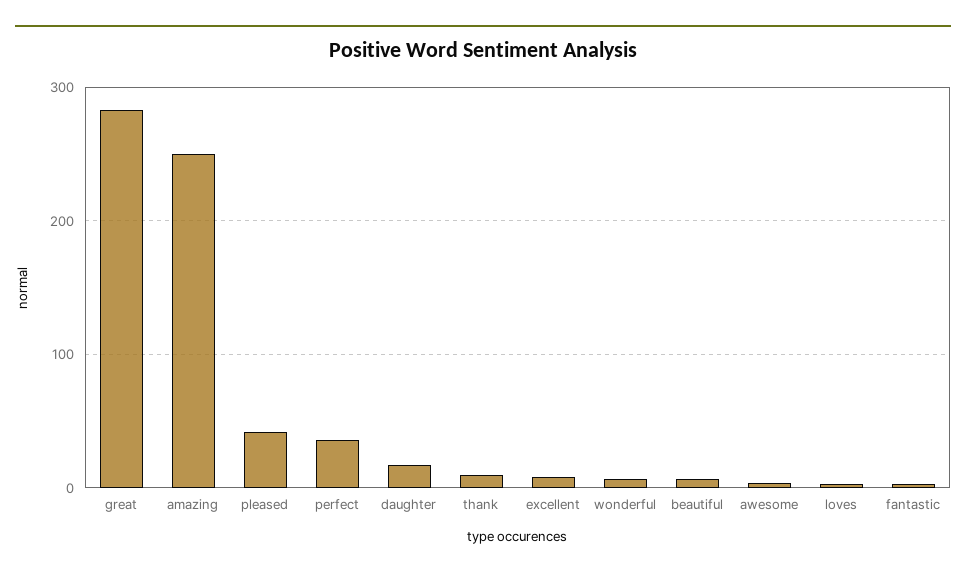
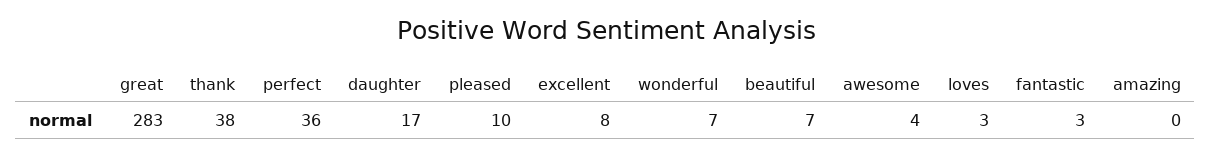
  {
    "great": 283,
-   "amazing": 250,
+   "amazing": 0,
-   "pleased": 40,
+   "pleased": 10,
    "perfect": 36,
    "daughter": 17,
-   "thank": 10,
+   "thank": 38,
    "excellent": 8,
    "wonderful": 7,
    "beautiful": 7,
    "awesome": 4,
    "loves": 3,
    "fantastic": 3
  }

